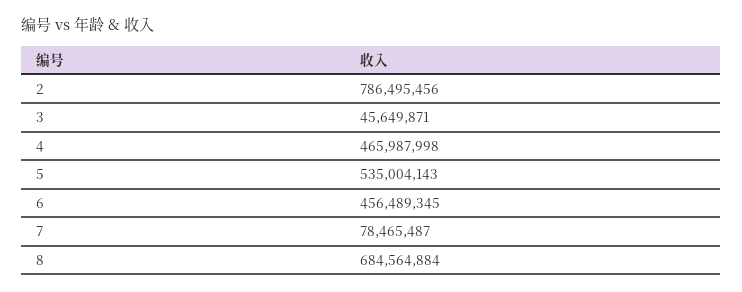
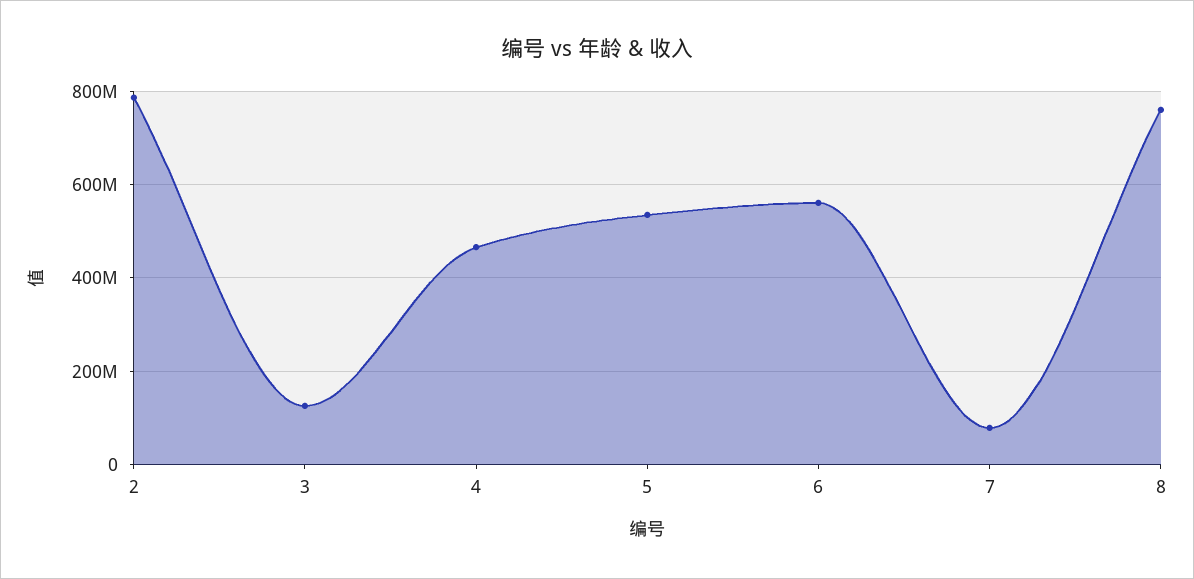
  {
    "2": 786495456,
-   "3": 45649871,
+   "3": 120000000,
    "4": 465987998,
    "5": 535004143,
-   "6": 456489345,
+   "6": 560000000,
    "7": 78465487,
-   "8": 684564884
+   "8": 760000000
  }

